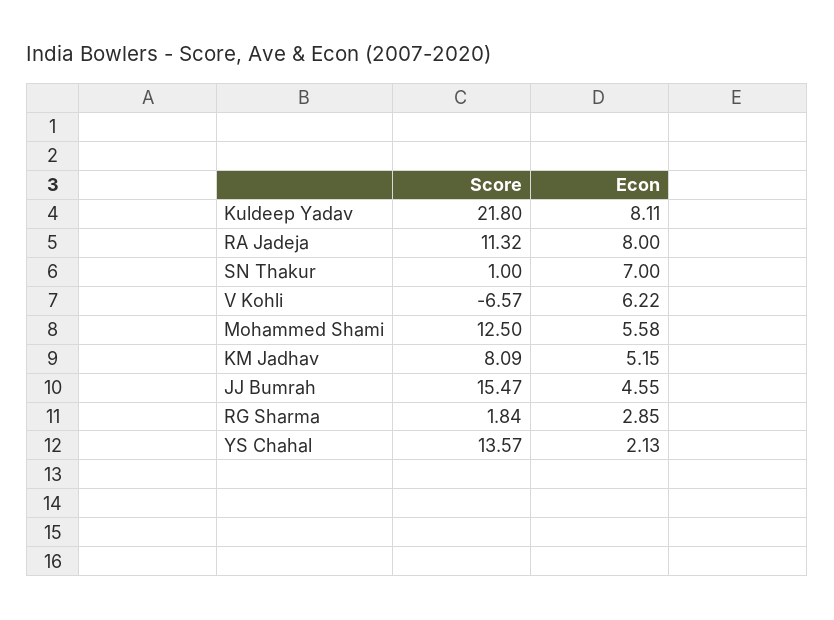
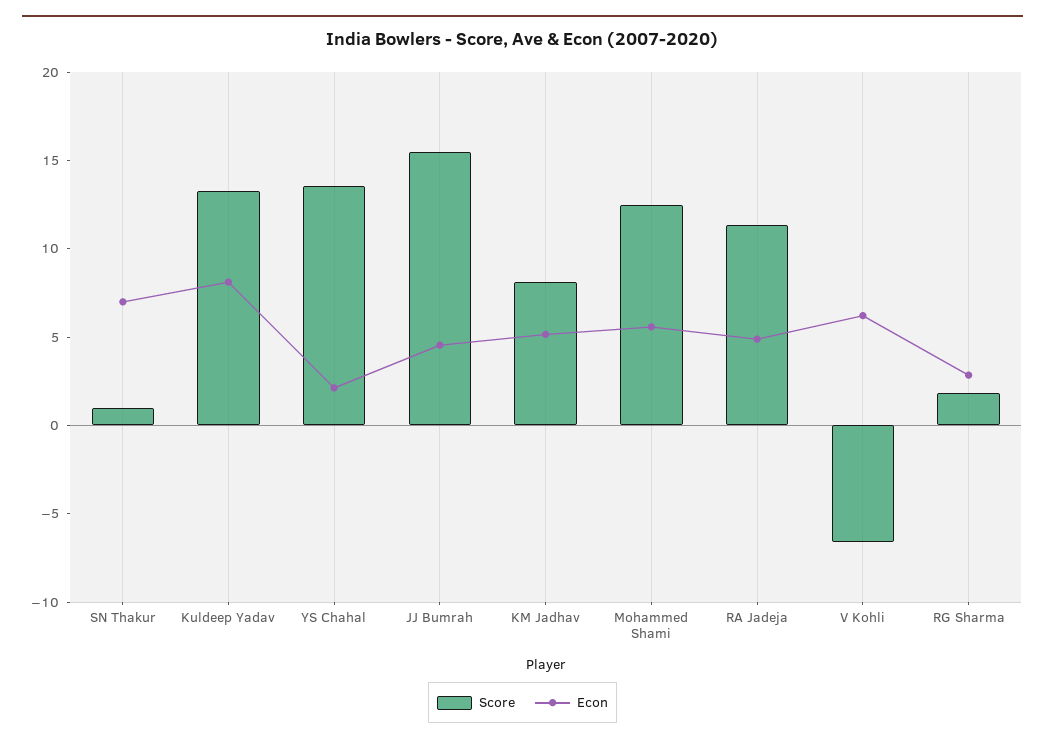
  {
    "Score": {
-     "Kuldeep Yadav": 21.8,
+     "Kuldeep Yadav": 13,
      "RA Jadeja": 11.32,
      "SN Thakur": 1,
      "V Kohli": -6.57,
      "Mohammed Shami": 12.5,
      "KM Jadhav": 8.09,
      "JJ Bumrah": 15.47,
      "RG Sharma": 1.84,
      "YS Chahal": 13.57
    },
    "Econ": {
      "Kuldeep Yadav": 8.11,
-     "RA Jadeja": 8,
+     "RA Jadeja": 5,
      "SN Thakur": 7,
      "V Kohli": 6.22,
      "Mohammed Shami": 5.58,
      "KM Jadhav": 5.15,
      "JJ Bumrah": 4.55,
      "RG Sharma": 2.85,
      "YS Chahal": 2.13
    }
  }

